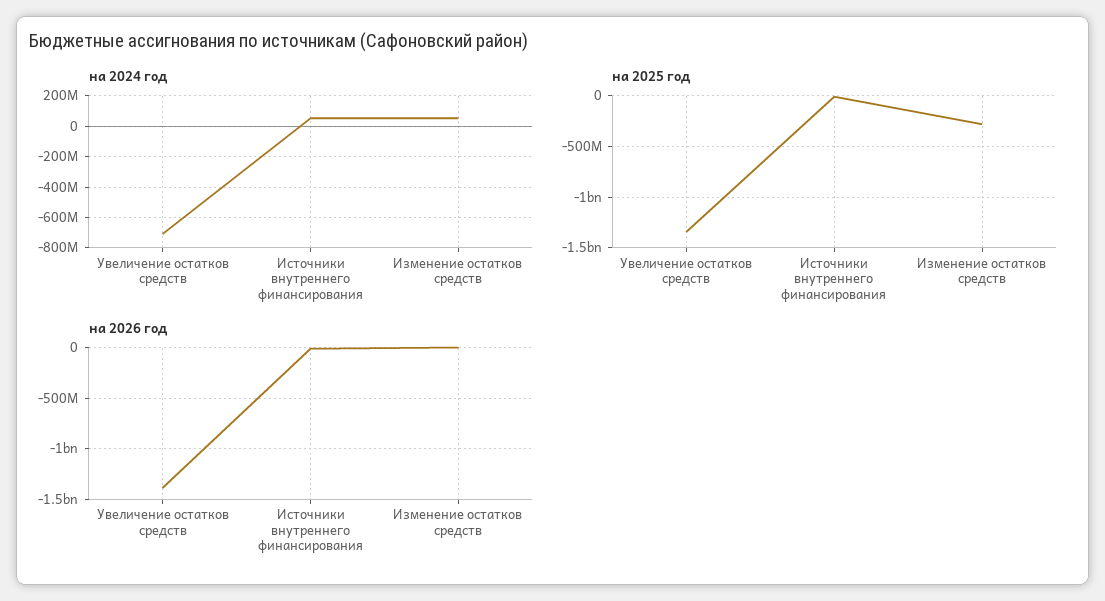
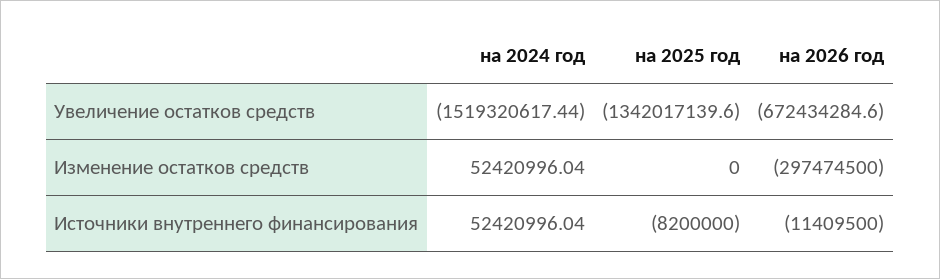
  {
    "на 2024 год": {
-     "Увеличение остатков средств": -700000000,
+     "Увеличение остатков средств": -1519320617.44,
      "Источники внутреннего финансирования": 52420996.04,
      "Изменение остатков средств": 52420996.04
    },
    "на 2025 год": {
      "Увеличение остатков средств": -1342017139.6,
      "Источники внутреннего финансирования": -8200000,
-     "Изменение остатков средств": -300000000
+     "Изменение остатков средств": 0
    },
    "на 2026 год": {
-     "Увеличение остатков средств": -1400000000,
+     "Увеличение остатков средств": -672434284.6,
      "Источники внутреннего финансирования": -11409500,
-     "Изменение остатков средств": 0
+     "Изменение остатков средств": -297474500
    }
  }

